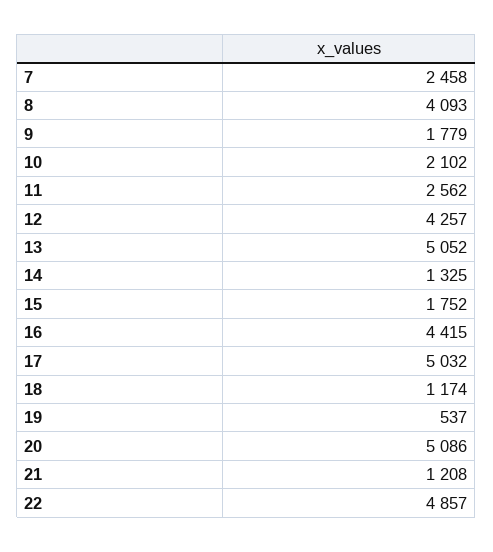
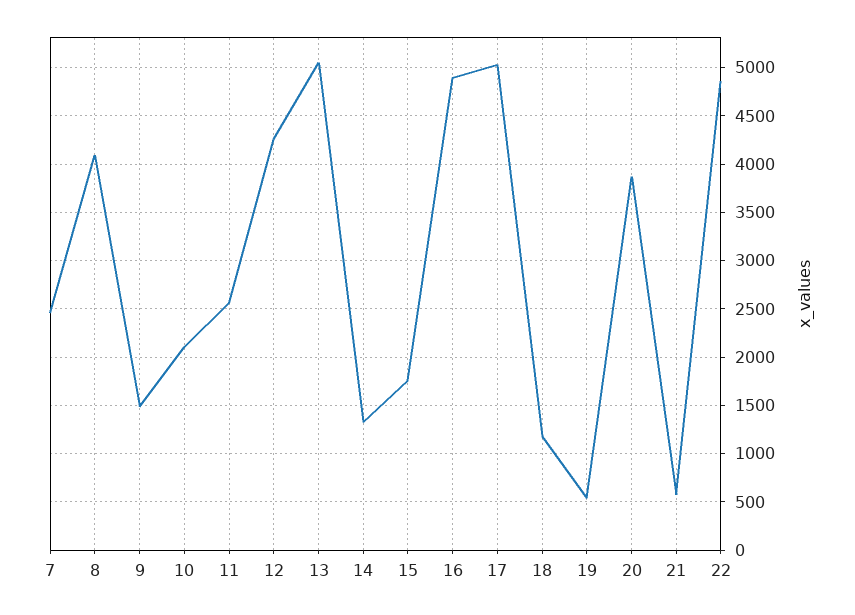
  {
    "7": 2458,
    "8": 4093,
-   "9": 1779,
+   "9": 1500,
    "10": 2102,
    "11": 2562,
    "12": 4257,
    "13": 5052,
    "14": 1325,
    "15": 1752,
-   "16": 4415,
+   "16": 4900,
    "17": 5032,
    "18": 1174,
    "19": 537,
-   "20": 5086,
+   "20": 3900,
-   "21": 1208,
+   "21": 600,
    "22": 4857
  }

